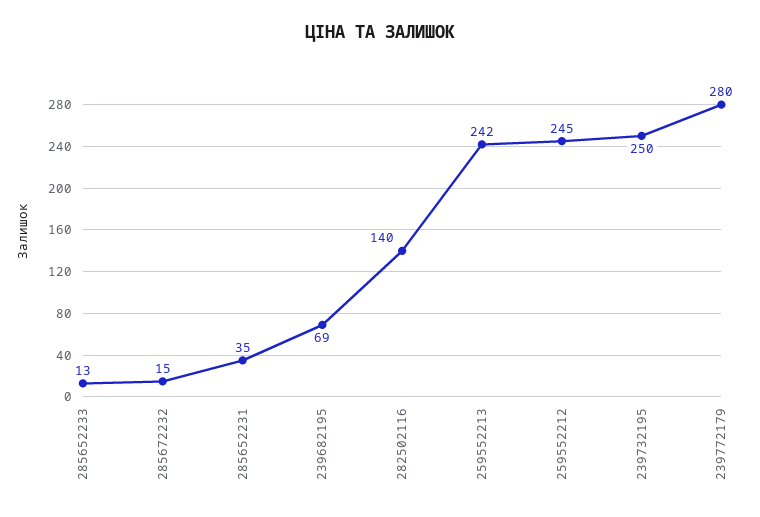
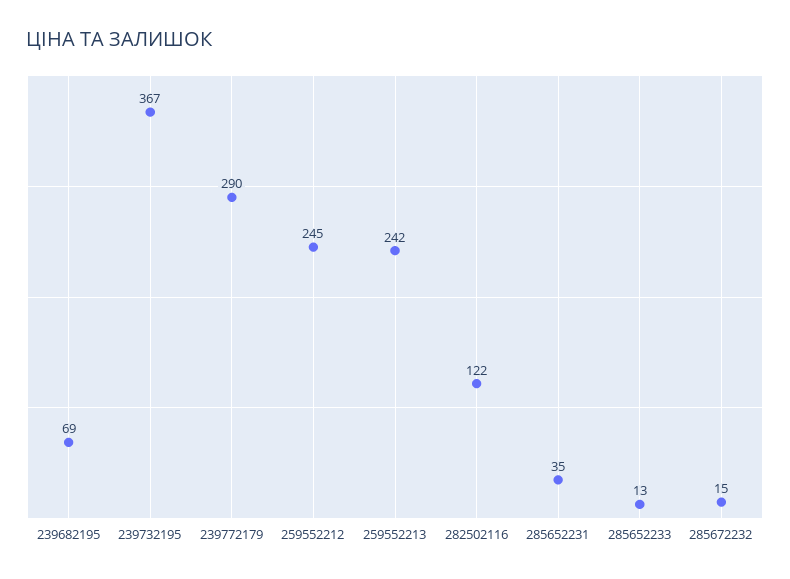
  {
    "285652233": 13,
    "285672232": 15,
    "285652231": 35,
    "239682195": 69,
-   "282502116": 140,
+   "282502116": 122,
    "259552213": 242,
    "259552212": 245,
-   "239732195": 250,
+   "239732195": 367,
-   "239772179": 280
+   "239772179": 290
  }

